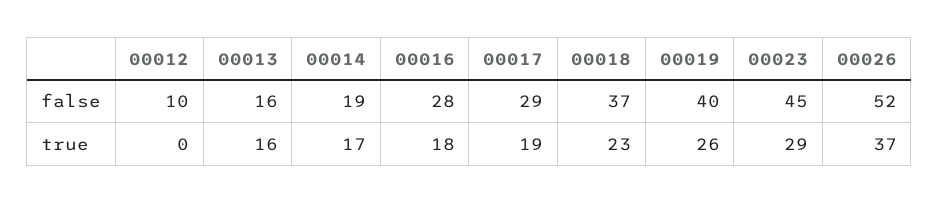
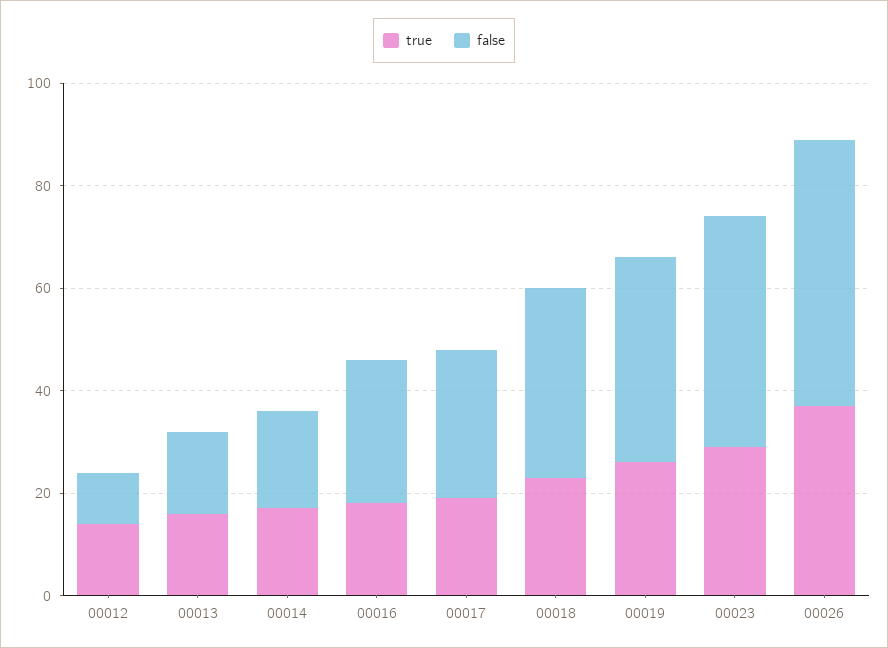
  {
    "false": {
      "00012": 10,
      "00013": 16,
      "00014": 19,
      "00016": 28,
      "00017": 29,
      "00018": 37,
      "00019": 40,
      "00023": 45,
      "00026": 52
    },
    "true": {
-     "00012": 0,
+     "00012": 15,
      "00013": 16,
      "00014": 17,
      "00016": 18,
      "00017": 19,
      "00018": 23,
      "00019": 26,
      "00023": 29,
      "00026": 37
    }
  }

